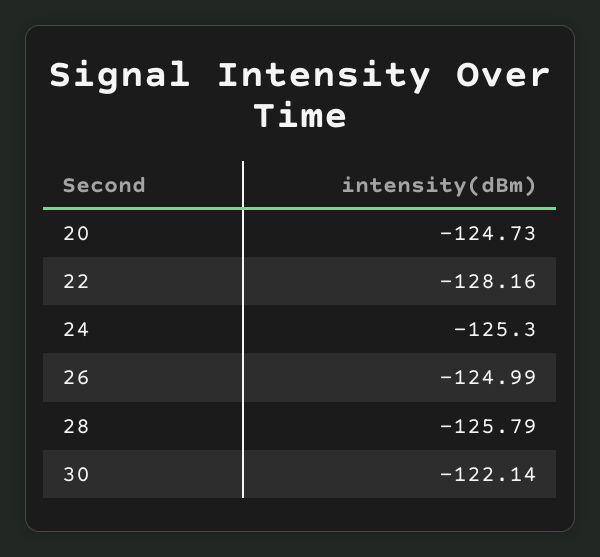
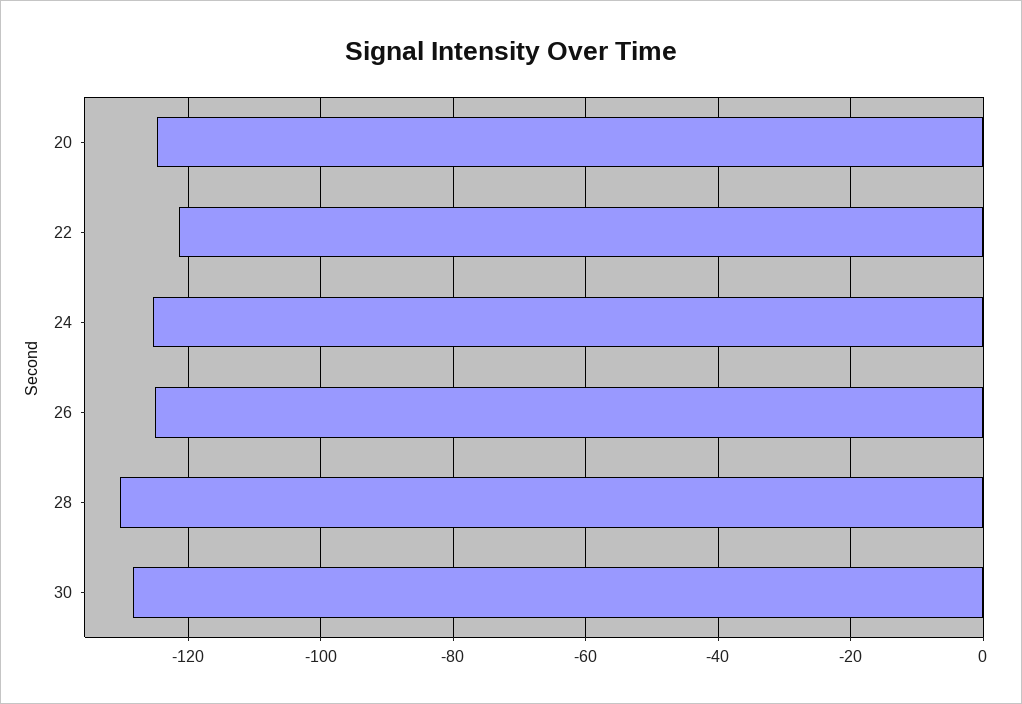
  {
    "20": -124.73,
-   "22": -128.16,
+   "22": -122,
    "24": -125.3,
    "26": -124.99,
-   "28": -125.79,
+   "28": -130,
-   "30": -122.14
+   "30": -128
  }

